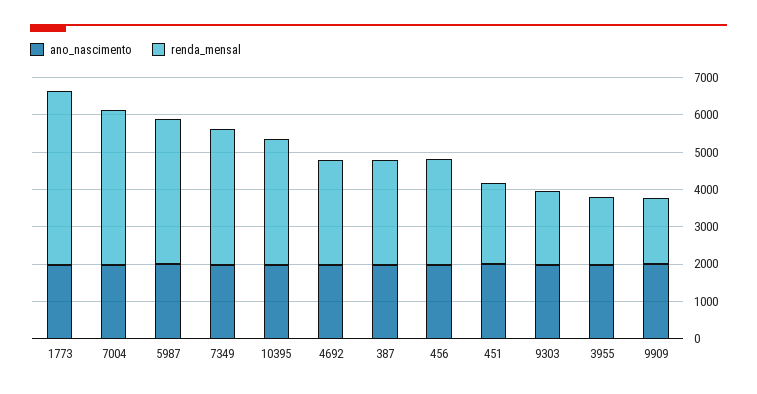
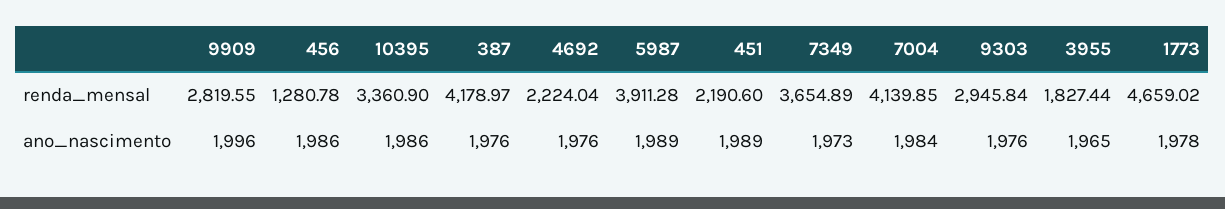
  {
    "ano_nascimento": {
      "1773": 1978,
      "7004": 1984,
      "5987": 1989,
      "7349": 1973,
      "10395": 1986,
      "4692": 1976,
      "387": 1976,
      "456": 1986,
      "451": 1989,
      "9303": 1976,
      "3955": 1965,
      "9909": 1996
    },
    "renda_mensal": {
      "1773": 4659.02,
      "7004": 4139.85,
      "5987": 3911.28,
      "7349": 3654.89,
      "10395": 3360.9,
-     "4692": 2750,
+     "4692": 2224.04,
-     "387": 2750,
+     "387": 4178.97,
-     "456": 2750,
+     "456": 1280.78,
      "451": 2190.6,
-     "9303": 2000,
+     "9303": 2945.84,
      "3955": 1827.44,
-     "9909": 1750
+     "9909": 2819.55
    }
  }

